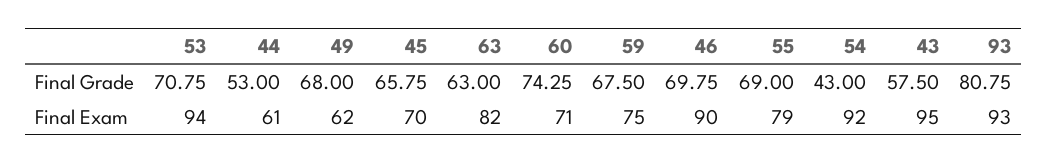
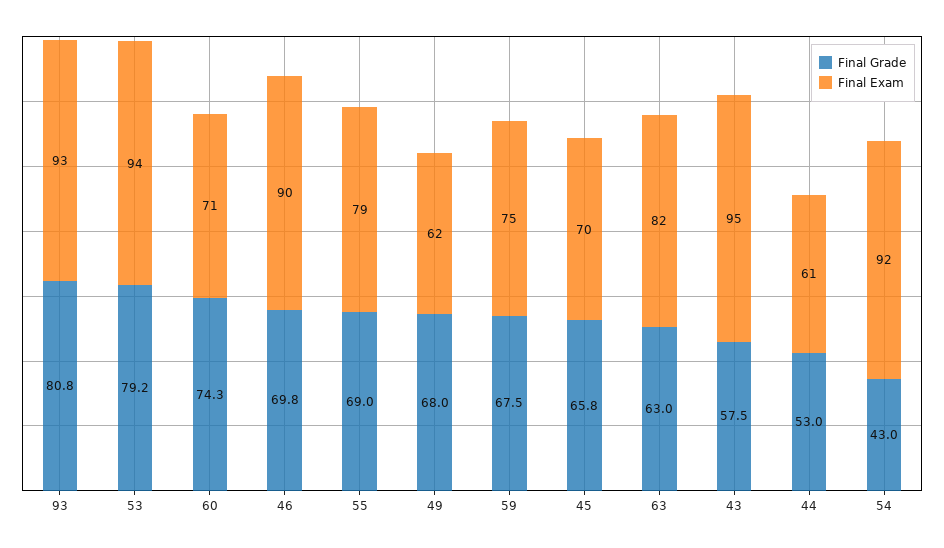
  {
    "Final Grade": {
-     "53": 70.75,
+     "53": 79.2,
      "44": 53,
      "49": 68,
      "45": 65.75,
      "63": 63,
      "60": 74.25,
      "59": 67.5,
      "46": 69.75,
      "55": 69,
      "54": 43,
      "43": 57.5,
      "93": 80.75
    },
    "Final Exam": {
      "53": 94,
      "44": 61,
      "49": 62,
      "45": 70,
      "63": 82,
      "60": 71,
      "59": 75,
      "46": 90,
      "55": 79,
      "54": 92,
      "43": 95,
      "93": 93
    }
  }

